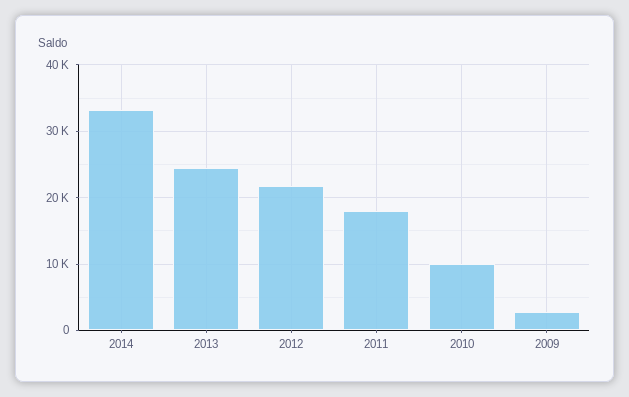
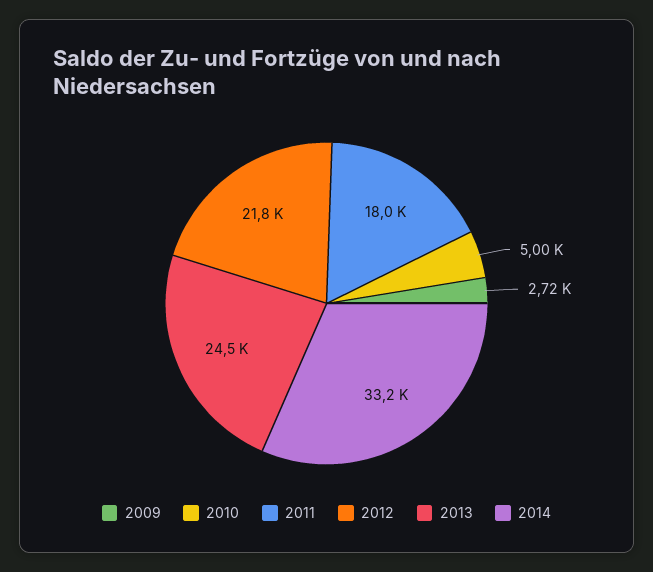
  {
    "2014": 33200,
    "2013": 24500,
    "2012": 21800,
    "2011": 18000,
-   "2010": 10000,
+   "2010": 5000,
    "2009": 2720
  }

